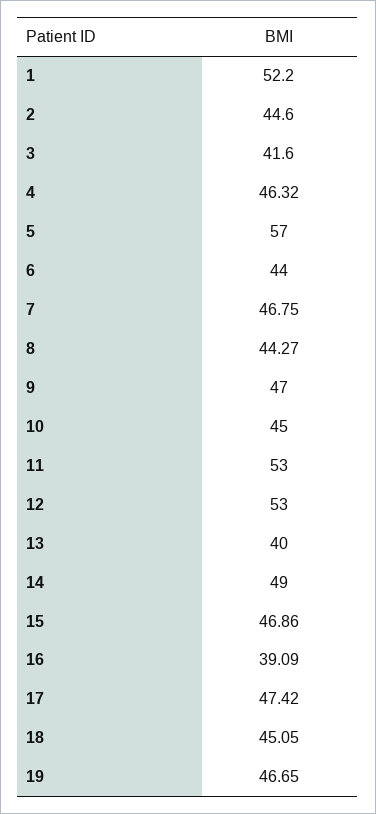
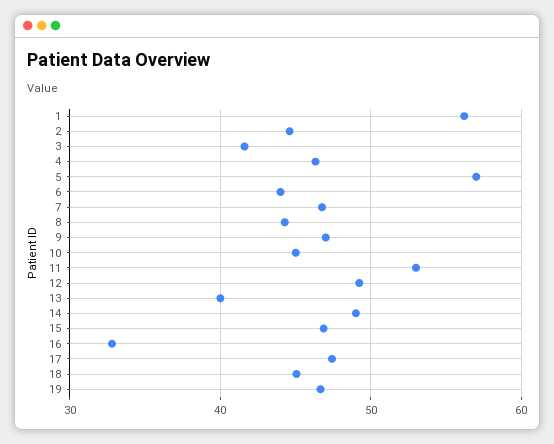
  {
-   "1": 52.2,
+   "1": 56,
    "2": 44.6,
    "3": 41.6,
    "4": 46.32,
    "5": 57,
    "6": 44,
    "7": 46.75,
    "8": 44.27,
    "9": 47,
    "10": 45,
    "11": 53,
-   "12": 53,
+   "12": 49,
    "13": 40,
    "14": 49,
    "15": 46.86,
-   "16": 39.09,
+   "16": 33,
    "17": 47.42,
    "18": 45.05,
    "19": 46.65
  }

